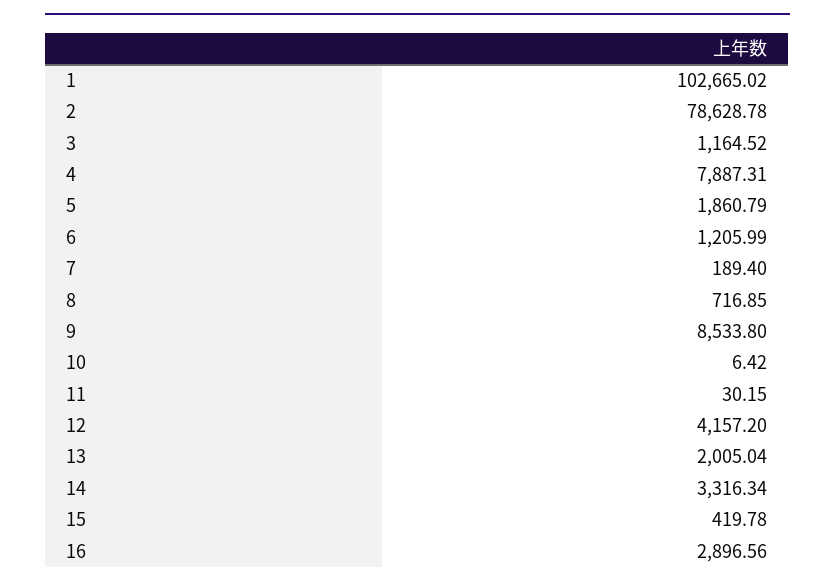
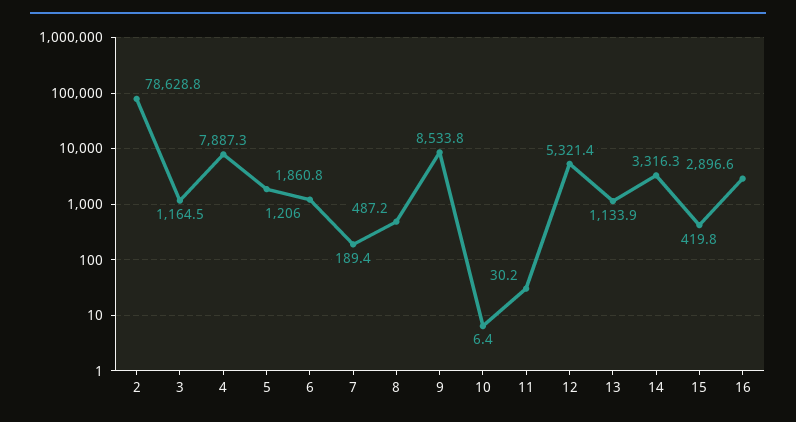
  {
-   "1": 102665.02,
    "2": 78628.78,
    "3": 1164.52,
    "4": 7887.31,
    "5": 1860.79,
    "6": 1205.99,
    "7": 189.4,
-   "8": 716.85,
+   "8": 487.2,
    "9": 8533.8,
    "10": 6.42,
    "11": 30.15,
-   "12": 4157.2,
+   "12": 5321.4,
-   "13": 2005.04,
+   "13": 1133.9,
    "14": 3316.34,
    "15": 419.78,
    "16": 2896.56
  }

